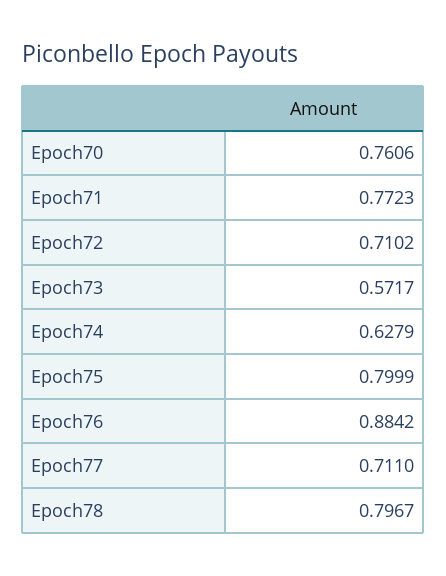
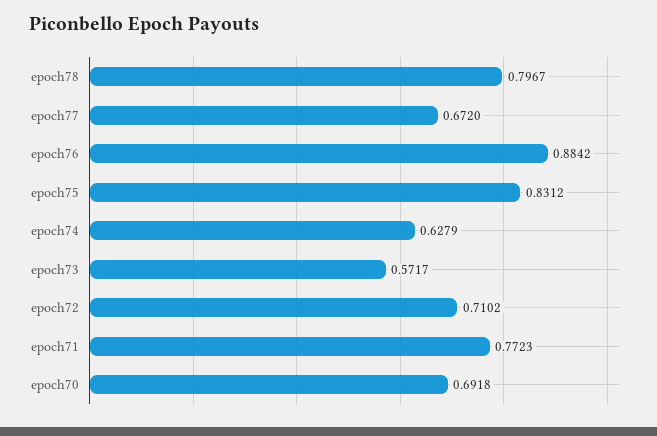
  {
-   "Epoch70": 0.7606,
+   "Epoch70": 0.6918,
    "Epoch71": 0.7723,
    "Epoch72": 0.7102,
    "Epoch73": 0.5717,
    "Epoch74": 0.6279,
-   "Epoch75": 0.7999,
+   "Epoch75": 0.8312,
    "Epoch76": 0.8842,
-   "Epoch77": 0.711,
+   "Epoch77": 0.672,
    "Epoch78": 0.7967
  }

